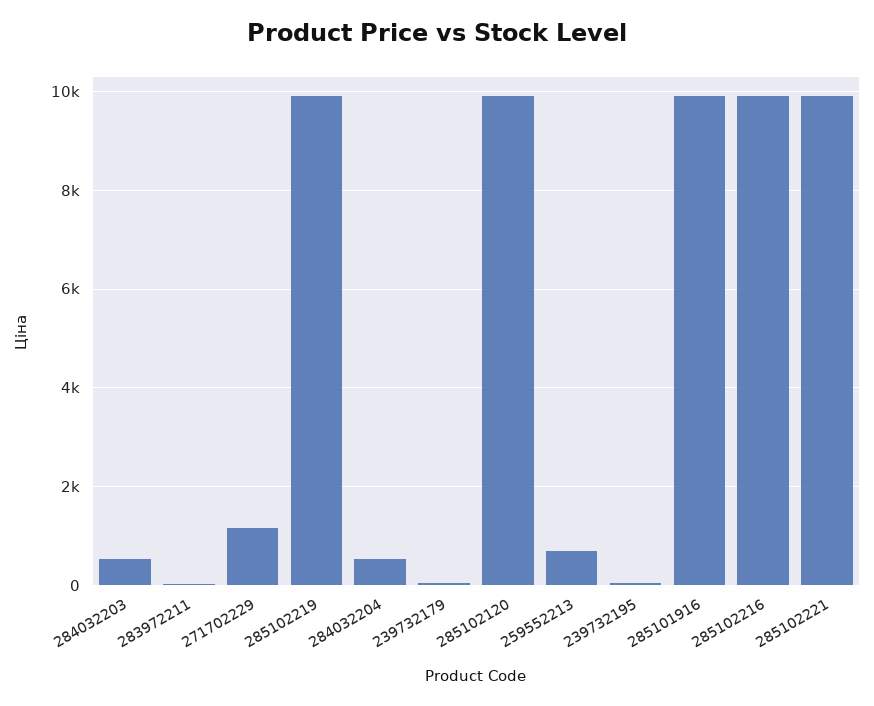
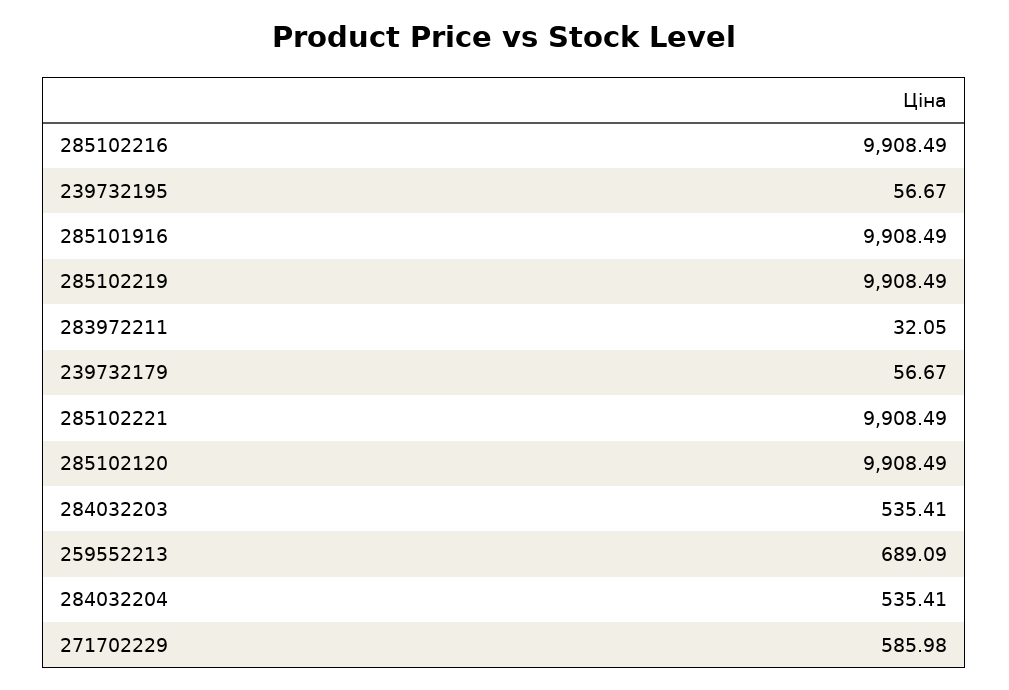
  {
    "284032203": 535.41,
    "283972211": 32.05,
-   "271702229": 1200,
+   "271702229": 585.98,
    "285102219": 9908.49,
    "284032204": 535.41,
    "239732179": 56.67,
    "285102120": 9908.49,
    "259552213": 689.09,
    "239732195": 56.67,
    "285101916": 9908.49,
    "285102216": 9908.49,
    "285102221": 9908.49
  }

